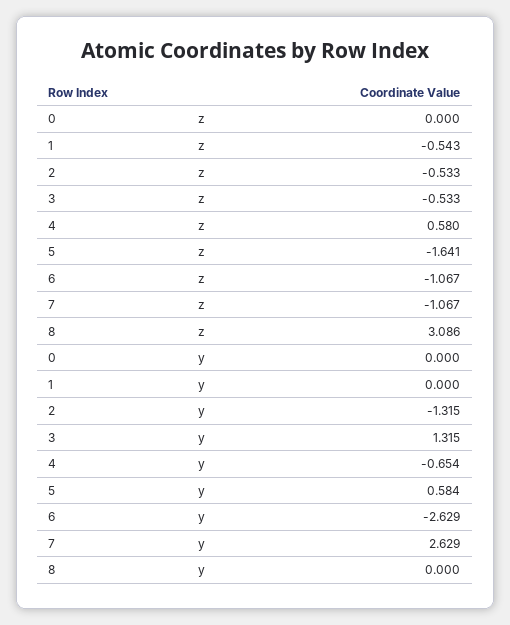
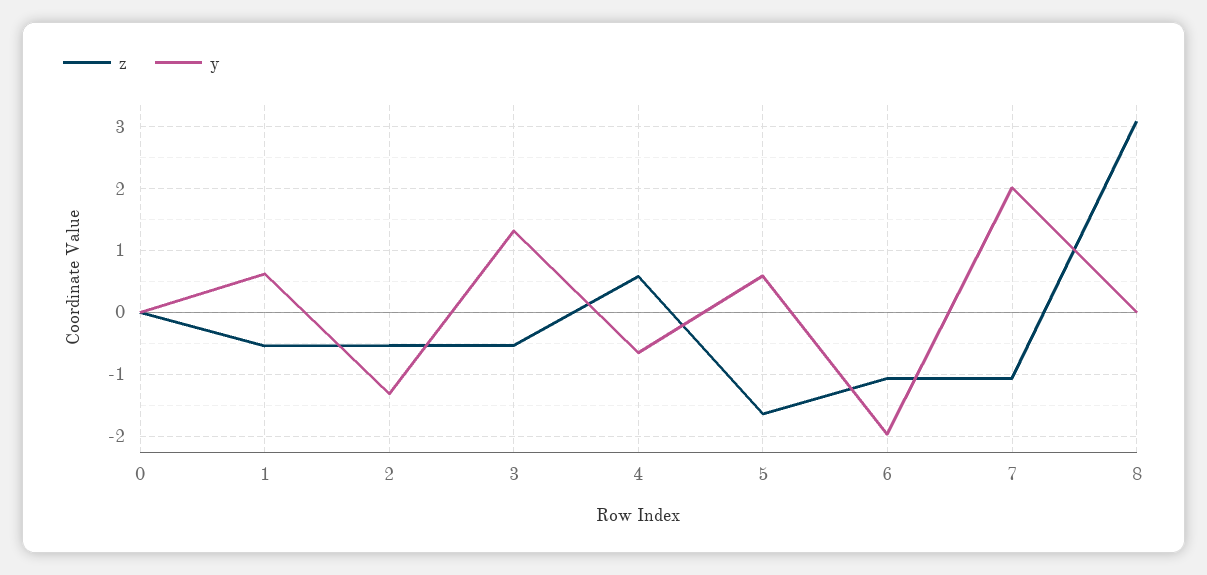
  {
    "z": {
      "0": 0,
      "1": -0.543,
      "2": -0.533,
      "3": -0.533,
      "4": 0.58,
      "5": -1.641,
      "6": -1.067,
      "7": -1.067,
      "8": 3.086
    },
    "y": {
      "0": 0,
-     "1": 0,
+     "1": 0.6,
      "2": -1.315,
      "3": 1.315,
      "4": -0.654,
      "5": 0.584,
-     "6": -2.629,
+     "6": -2,
-     "7": 2.629,
+     "7": 2,
      "8": 0
    }
  }

